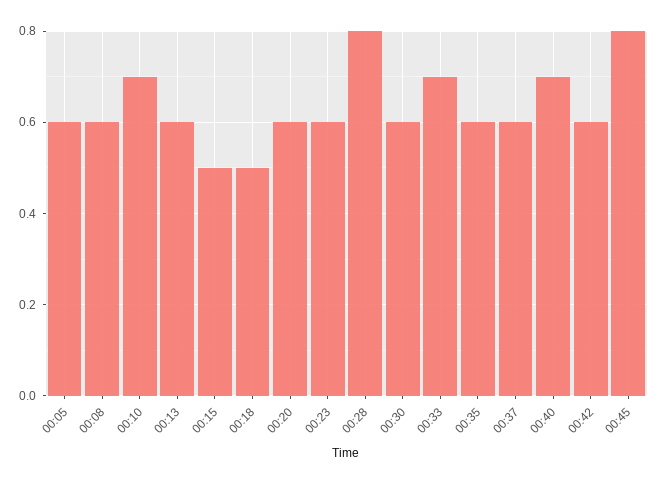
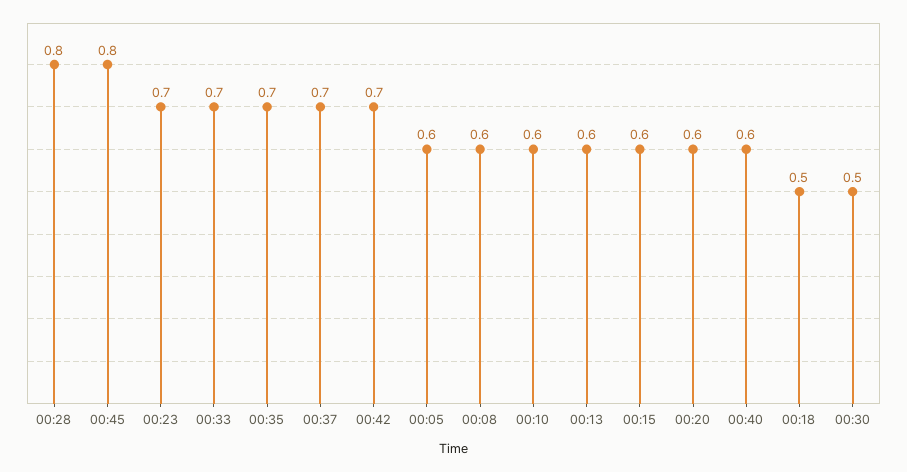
  {
    "00:05": 0.6,
    "00:08": 0.6,
-   "00:10": 0.7,
+   "00:10": 0.6,
    "00:13": 0.6,
-   "00:15": 0.5,
+   "00:15": 0.6,
    "00:18": 0.5,
    "00:20": 0.6,
-   "00:23": 0.6,
+   "00:23": 0.7,
    "00:28": 0.8,
-   "00:30": 0.6,
+   "00:30": 0.5,
    "00:33": 0.7,
-   "00:35": 0.6,
+   "00:35": 0.7,
-   "00:37": 0.6,
+   "00:37": 0.7,
-   "00:40": 0.7,
+   "00:40": 0.6,
-   "00:42": 0.6,
+   "00:42": 0.7,
    "00:45": 0.8
  }

